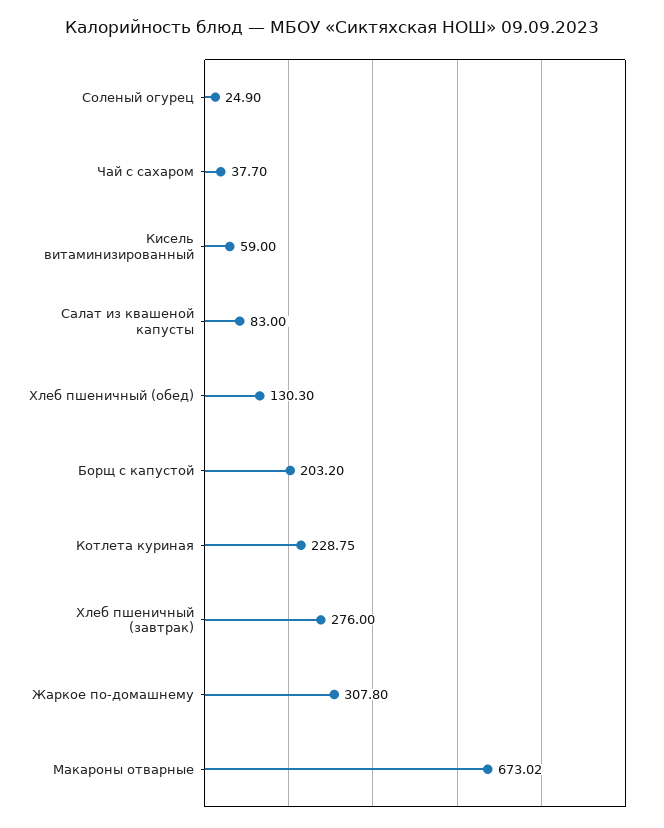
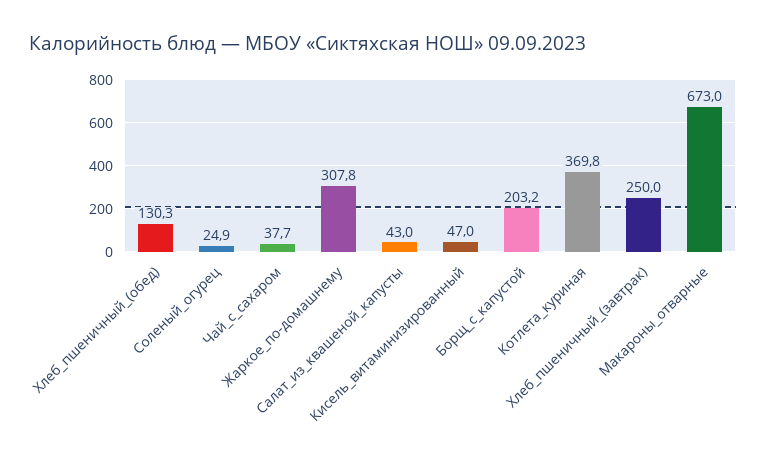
  {
    "Соленый огурец": 24.9,
    "Чай с сахаром": 37.7,
-   "Кисель витаминизированный": 59,
+   "Кисель витаминизированный": 47,
-   "Салат из квашеной капусты": 83,
+   "Салат из квашеной капусты": 43,
    "Хлеб пшеничный (обед)": 130.3,
    "Борщ с капустой": 203.2,
-   "Котлета куриная": 228.75,
+   "Котлета куриная": 369.8,
-   "Хлеб пшеничный (завтрак)": 276,
+   "Хлеб пшеничный (завтрак)": 250,
    "Жаркое по-домашнему": 307.8,
    "Макароны отварные": 673.02
  }

